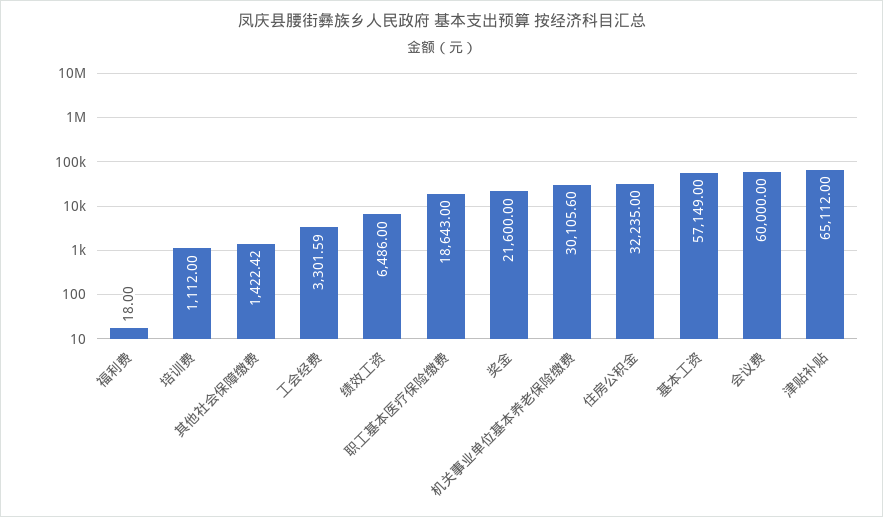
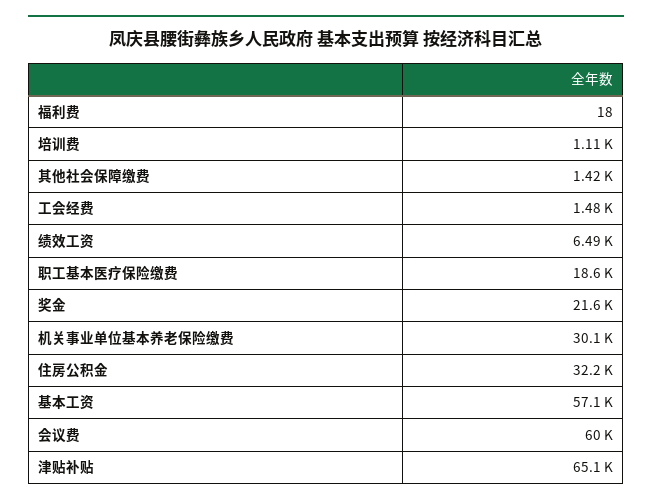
  {
    "福利费": 18,
    "培训费": 1112,
    "其他社会保障缴费": 1422.42,
-   "工会经费": 3301.59,
+   "工会经费": 1480,
    "绩效工资": 6486,
    "职工基本医疗保险缴费": 18643,
    "奖金": 21600,
    "机关事业单位基本养老保险缴费": 30105.6,
    "住房公积金": 32235,
    "基本工资": 57149,
    "会议费": 60000,
    "津贴补贴": 65112
  }

